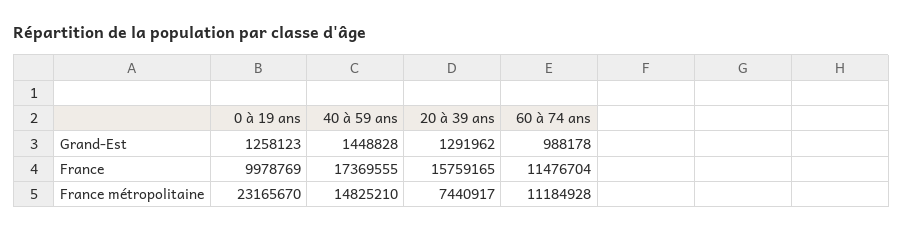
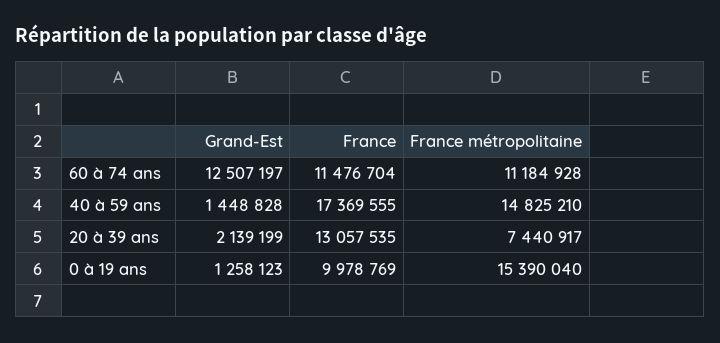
  {
    "0 à 19 ans": {
      "Grand-Est": 1258123,
      "France": 9978769,
-     "France métropolitaine": 23165670
+     "France métropolitaine": 15390040
    },
    "40 à 59 ans": {
      "Grand-Est": 1448828,
      "France": 17369555,
      "France métropolitaine": 14825210
    },
    "20 à 39 ans": {
-     "Grand-Est": 1291962,
+     "Grand-Est": 2139199,
-     "France": 15759165,
+     "France": 13057535,
      "France métropolitaine": 7440917
    },
    "60 à 74 ans": {
-     "Grand-Est": 988178,
+     "Grand-Est": 12507197,
      "France": 11476704,
      "France métropolitaine": 11184928
    }
  }

